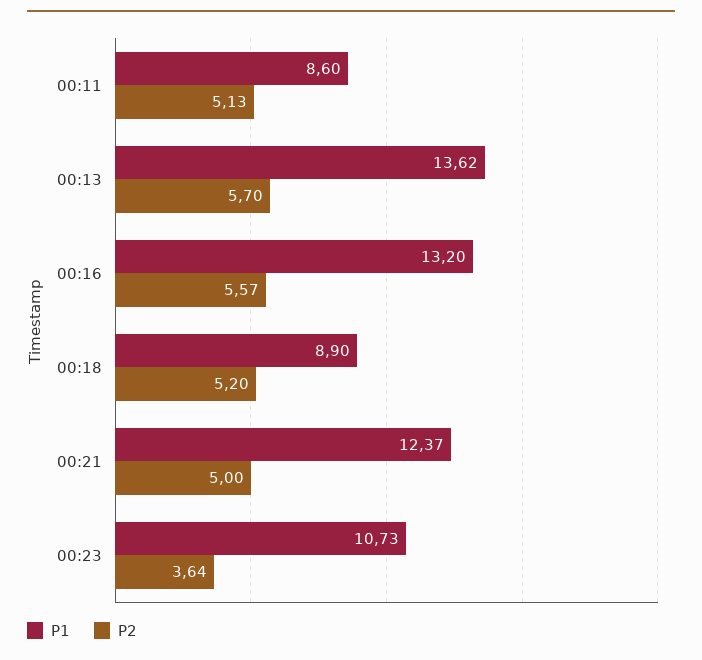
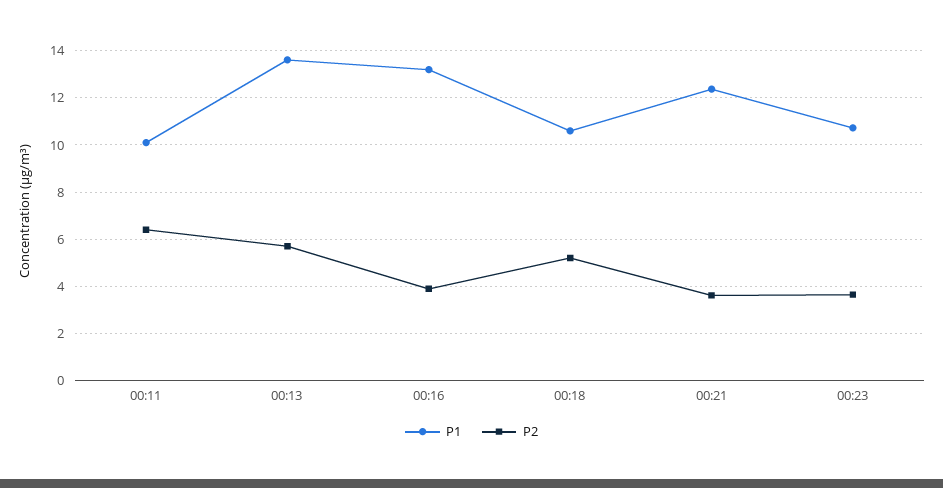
  {
    "P1": {
-     "00:11": 8.6,
+     "00:11": 10,
      "00:13": 13.62,
      "00:16": 13.2,
-     "00:18": 8.9,
+     "00:18": 10.5,
      "00:21": 12.37,
      "00:23": 10.73
    },
    "P2": {
-     "00:11": 5.13,
+     "00:11": 6.5,
      "00:13": 5.7,
-     "00:16": 5.57,
+     "00:16": 4,
      "00:18": 5.2,
-     "00:21": 5,
+     "00:21": 3.5,
      "00:23": 3.64
    }
  }

